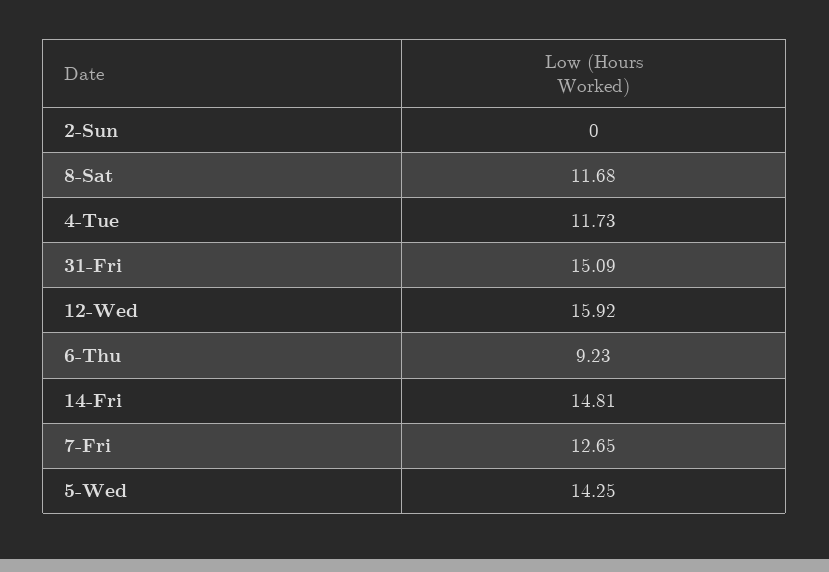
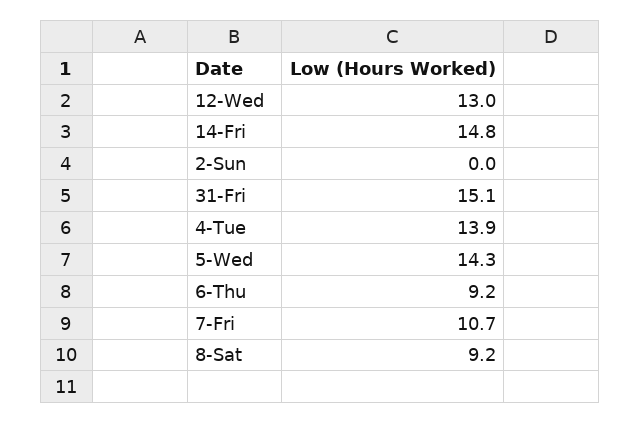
  {
    "2-Sun": 0,
-   "8-Sat": 11.68,
+   "8-Sat": 9.2,
-   "4-Tue": 11.73,
+   "4-Tue": 13.9,
    "31-Fri": 15.09,
-   "12-Wed": 15.92,
+   "12-Wed": 13,
    "6-Thu": 9.23,
    "14-Fri": 14.81,
-   "7-Fri": 12.65,
+   "7-Fri": 10.7,
    "5-Wed": 14.25
  }

